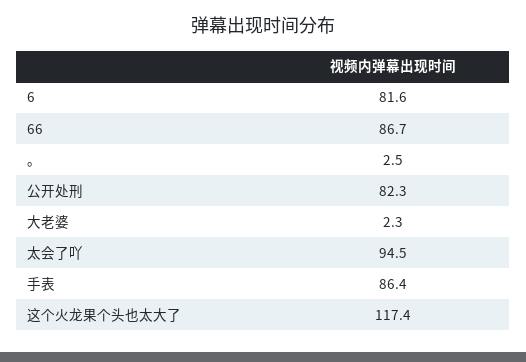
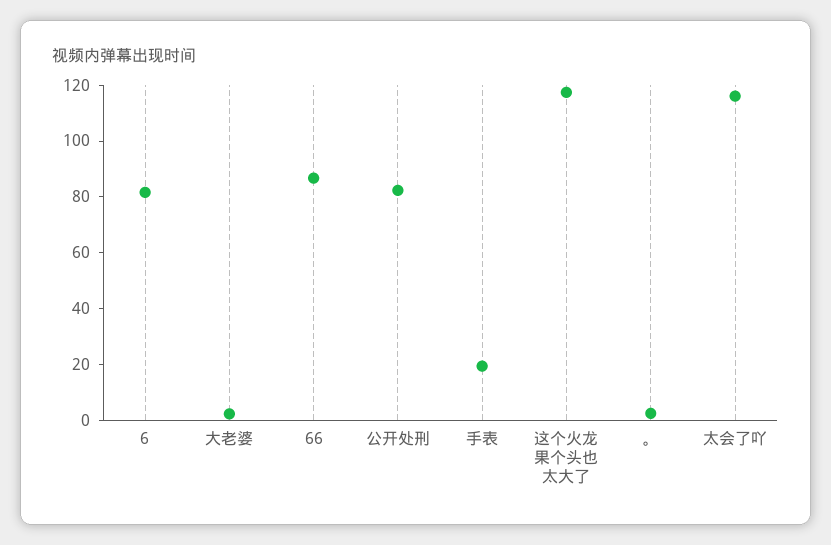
  {
    "6": 81.6,
    "66": 86.7,
    "。": 2.5,
    "公开处刑": 82.3,
    "大老婆": 2.3,
-   "太会了吖": 94.5,
+   "太会了吖": 115,
-   "手表": 86.4,
+   "手表": 20,
    "这个火龙果个头也太大了": 117.4
  }

